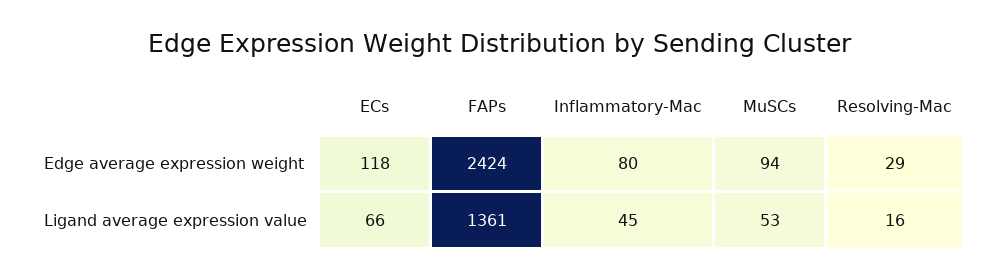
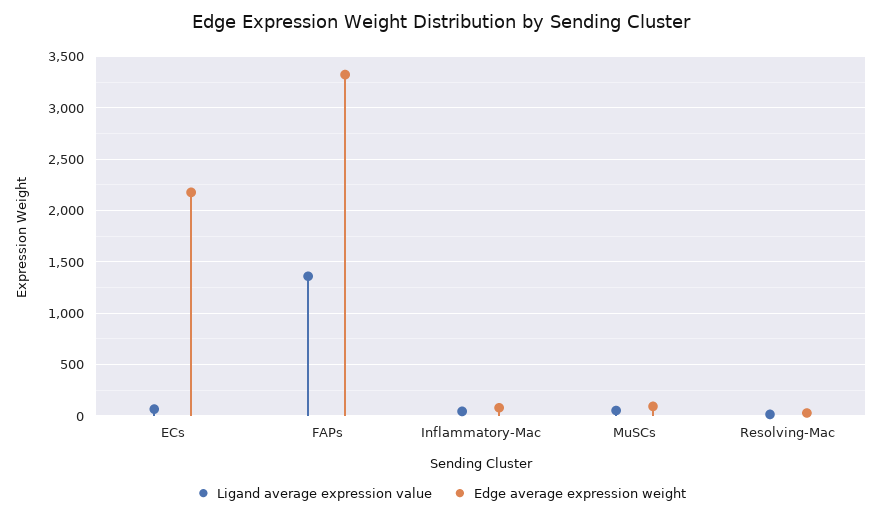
  {
    "Edge average expression weight": {
-     "ECs": 118,
+     "ECs": 2200,
-     "FAPs": 2424,
+     "FAPs": 3300,
      "Inflammatory-Mac": 80,
      "MuSCs": 94,
      "Resolving-Mac": 29
    },
    "Ligand average expression value": {
      "ECs": 66,
      "FAPs": 1361,
      "Inflammatory-Mac": 45,
      "MuSCs": 53,
      "Resolving-Mac": 16
    }
  }

